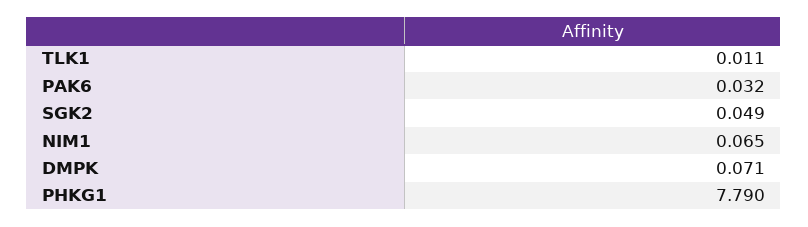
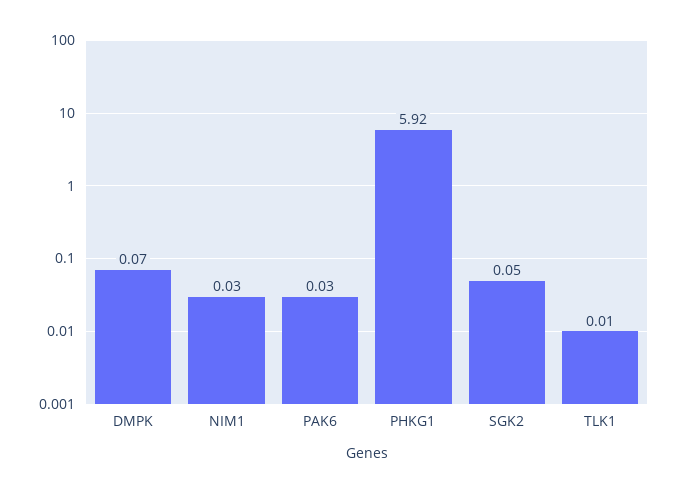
  {
    "TLK1": 0.011,
    "PAK6": 0.032,
    "SGK2": 0.049,
-   "NIM1": 0.065,
+   "NIM1": 0.03,
    "DMPK": 0.071,
-   "PHKG1": 7.79
+   "PHKG1": 5.92
  }

